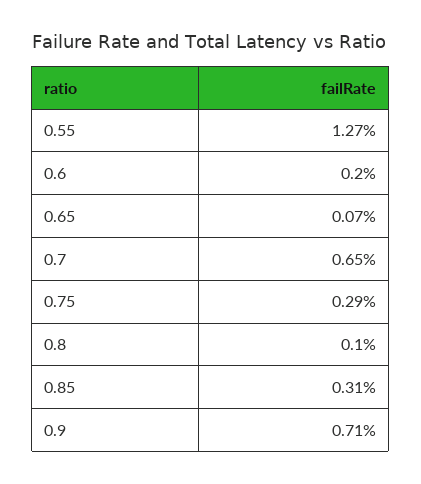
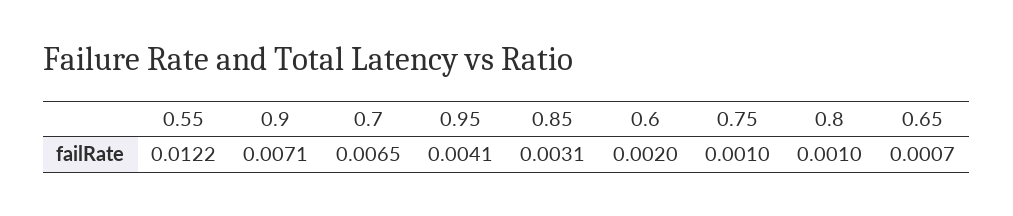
  {
-   "0.55": 0.0127,
+   "0.55": 0.0122,
    "0.6": 0.002,
    "0.65": 0.0007,
    "0.7": 0.0065,
-   "0.75": 0.0029,
+   "0.75": 0.001,
    "0.8": 0.001,
    "0.85": 0.0031,
-   "0.9": 0.0071
+   "0.9": 0.0071,
+   "0.95": 0.0041
  }

